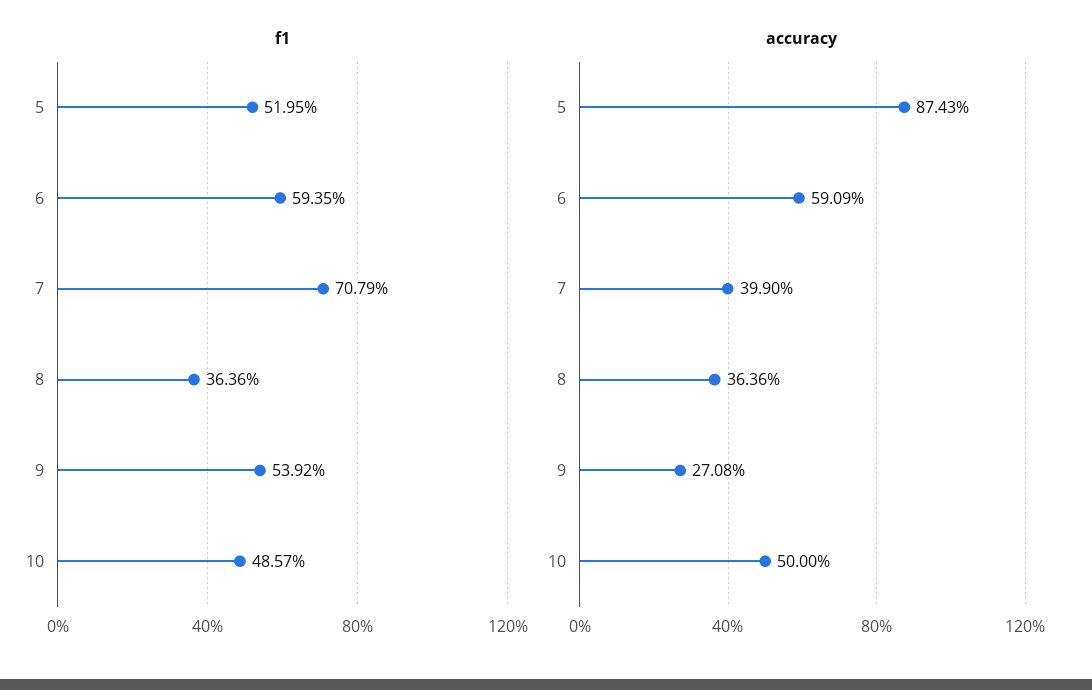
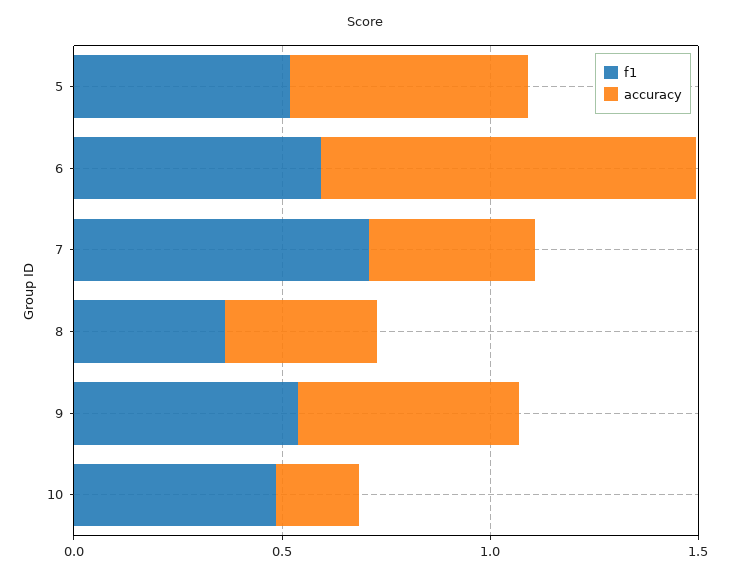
  {
    "f1": {
      "5": 0.5195,
      "6": 0.5935,
      "7": 0.7079,
      "8": 0.3636,
      "9": 0.5392,
      "10": 0.4857
    },
    "accuracy": {
-     "5": 0.8743,
+     "5": 0.6,
-     "6": 0.5909,
+     "6": 0.9,
      "7": 0.399,
      "8": 0.3636,
-     "9": 0.2708,
+     "9": 0.5,
-     "10": 0.5
+     "10": 0.2
    }
  }

